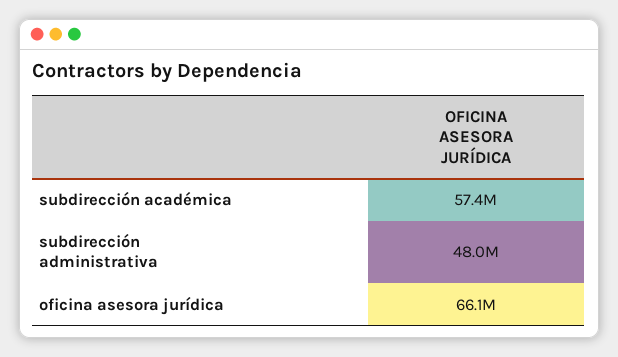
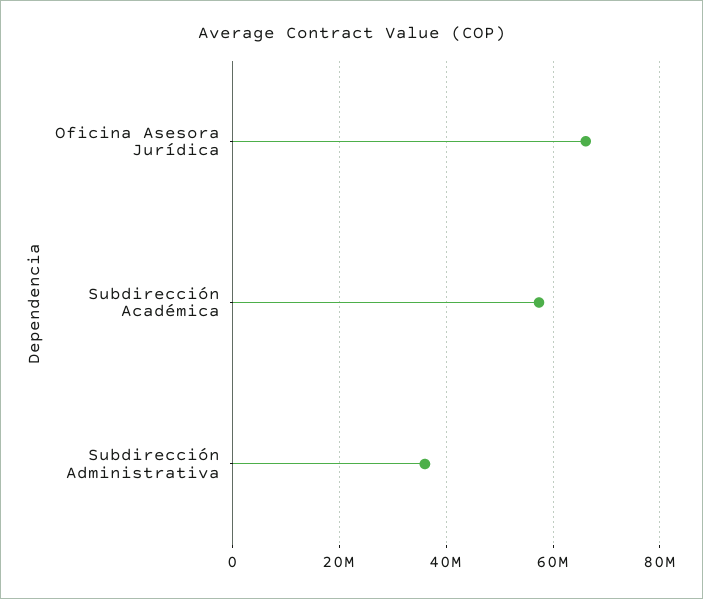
  {
    "subdirección académica": 57400000,
-   "subdirección administrativa": 48000000,
+   "subdirección administrativa": 36000000,
    "oficina asesora jurídica": 66100000
  }

